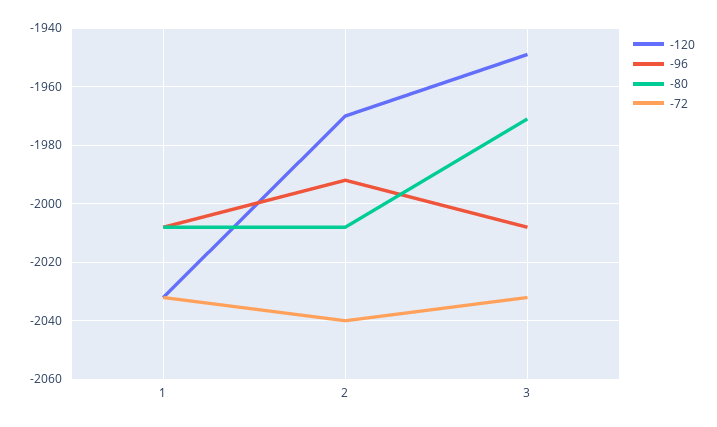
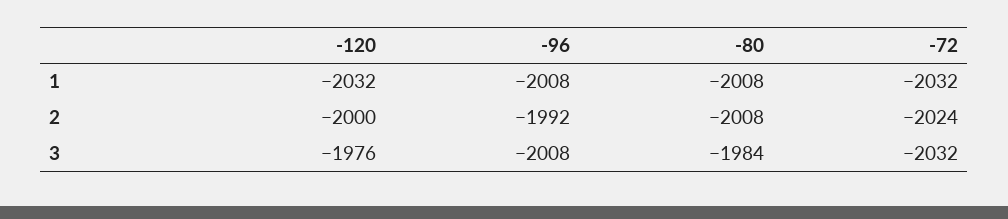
  {
    "-120": {
      "1": -2032,
-     "2": -1970,
+     "2": -2000,
-     "3": -1950
+     "3": -1976
    },
    "-96": {
      "1": -2008,
      "2": -1992,
      "3": -2008
    },
    "-80": {
      "1": -2008,
      "2": -2008,
-     "3": -1970
+     "3": -1984
    },
    "-72": {
      "1": -2032,
-     "2": -2040,
+     "2": -2024,
      "3": -2032
    }
  }

